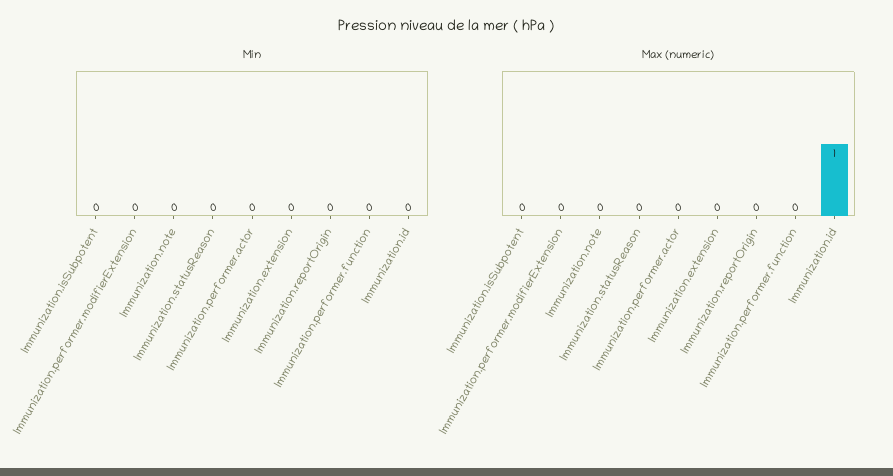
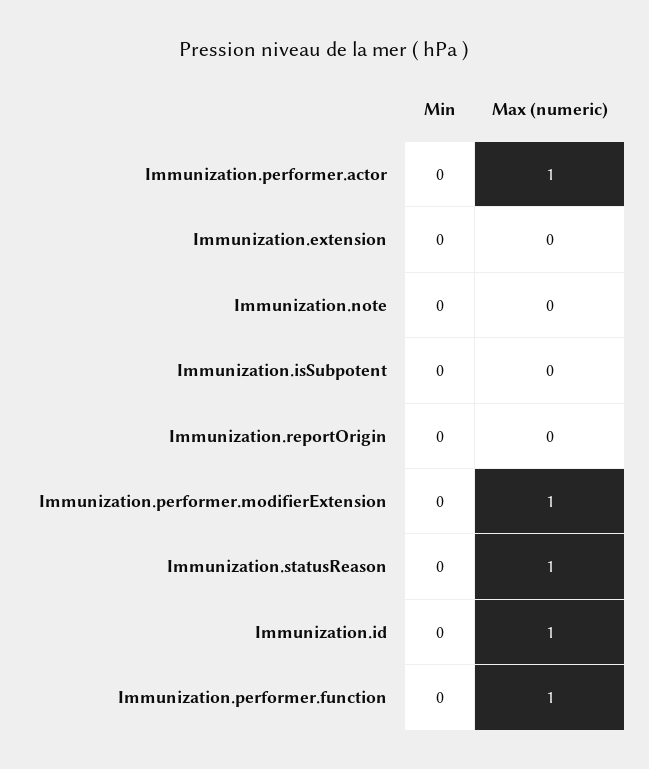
  {
    "Min": {
      "Immunization.isSubpotent": 0,
      "Immunization.performer.modifierExtension": 0,
      "Immunization.note": 0,
      "Immunization.statusReason": 0,
      "Immunization.performer.actor": 0,
      "Immunization.extension": 0,
      "Immunization.reportOrigin": 0,
      "Immunization.performer.function": 0,
      "Immunization.id": 0
    },
    "Max (numeric)": {
      "Immunization.isSubpotent": 0,
-     "Immunization.performer.modifierExtension": 0,
+     "Immunization.performer.modifierExtension": 1,
      "Immunization.note": 0,
-     "Immunization.statusReason": 0,
+     "Immunization.statusReason": 1,
-     "Immunization.performer.actor": 0,
+     "Immunization.performer.actor": 1,
      "Immunization.extension": 0,
      "Immunization.reportOrigin": 0,
-     "Immunization.performer.function": 0,
+     "Immunization.performer.function": 1,
      "Immunization.id": 1
    }
  }

